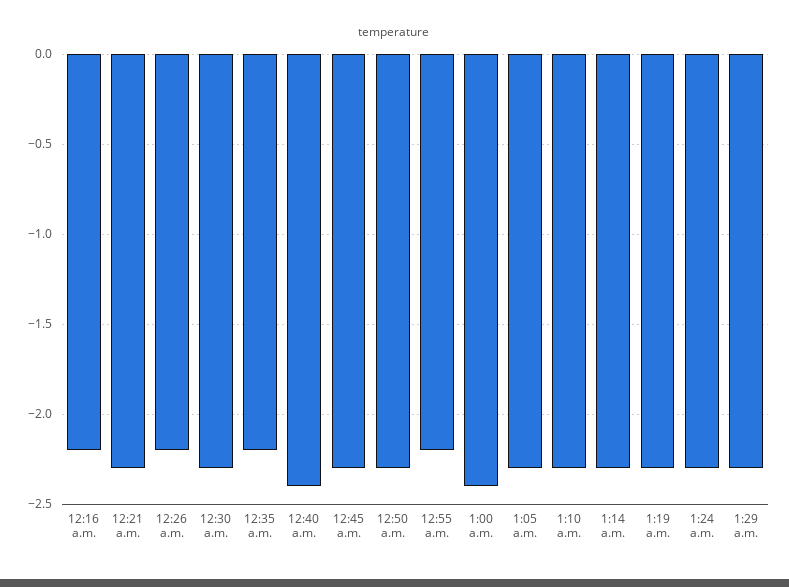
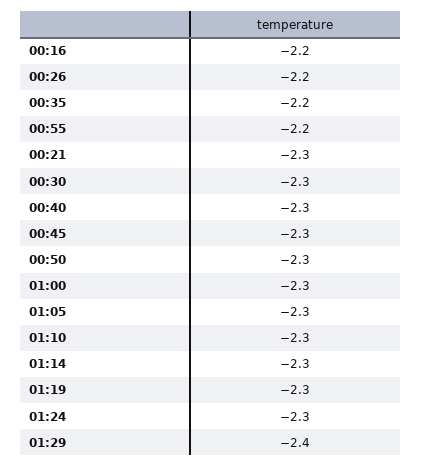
  {
    "12:16 a.m.": -2.2,
    "12:21 a.m.": -2.3,
    "12:26 a.m.": -2.2,
    "12:30 a.m.": -2.3,
    "12:35 a.m.": -2.2,
-   "12:40 a.m.": -2.4,
+   "12:40 a.m.": -2.3,
    "12:45 a.m.": -2.3,
    "12:50 a.m.": -2.3,
    "12:55 a.m.": -2.2,
-   "1:00 a.m.": -2.4,
+   "1:00 a.m.": -2.3,
    "1:05 a.m.": -2.3,
    "1:10 a.m.": -2.3,
    "1:14 a.m.": -2.3,
    "1:19 a.m.": -2.3,
    "1:24 a.m.": -2.3,
-   "1:29 a.m.": -2.3
+   "1:29 a.m.": -2.4
  }

